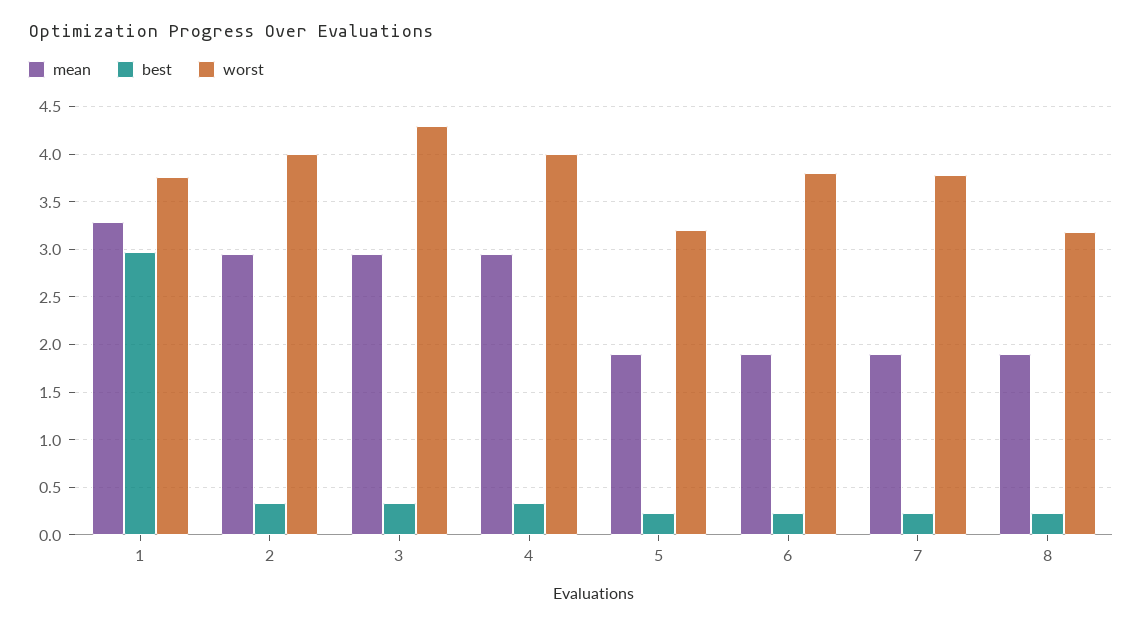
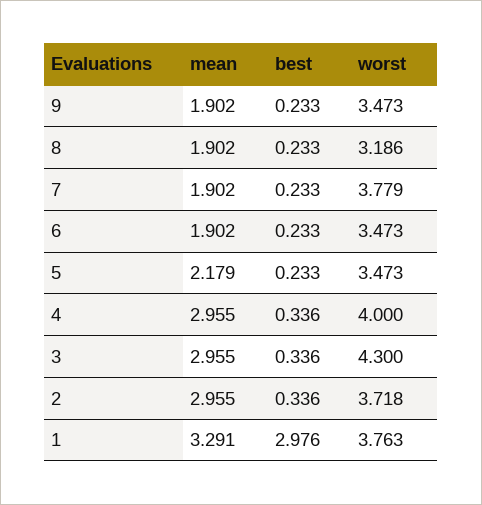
  {
    "mean": {
      "1": 3.291,
      "2": 2.955,
      "3": 2.955,
      "4": 2.955,
-     "5": 1.9,
+     "5": 2.179,
      "6": 1.902,
      "7": 1.902,
-     "8": 1.902
+     "8": 1.902,
+     "9": 1.902
    },
    "best": {
      "1": 2.976,
      "2": 0.336,
      "3": 0.336,
      "4": 0.336,
      "5": 0.233,
      "6": 0.233,
      "7": 0.233,
-     "8": 0.233
+     "8": 0.233,
+     "9": 0.233
    },
    "worst": {
      "1": 3.763,
-     "2": 4,
+     "2": 3.718,
      "3": 4.3,
      "4": 4,
-     "5": 3.2,
+     "5": 3.473,
-     "6": 3.8,
+     "6": 3.473,
      "7": 3.779,
-     "8": 3.186
+     "8": 3.186,
+     "9": 3.473
    }
  }

